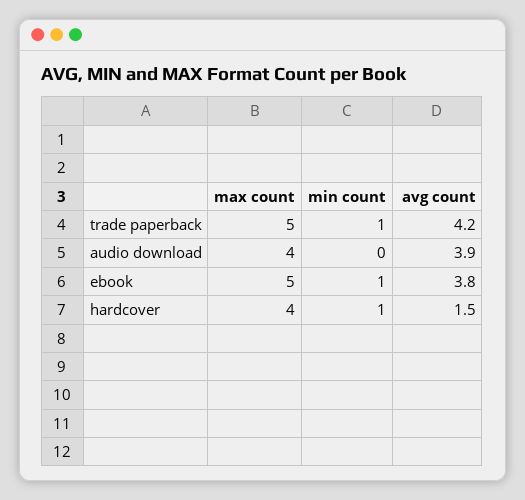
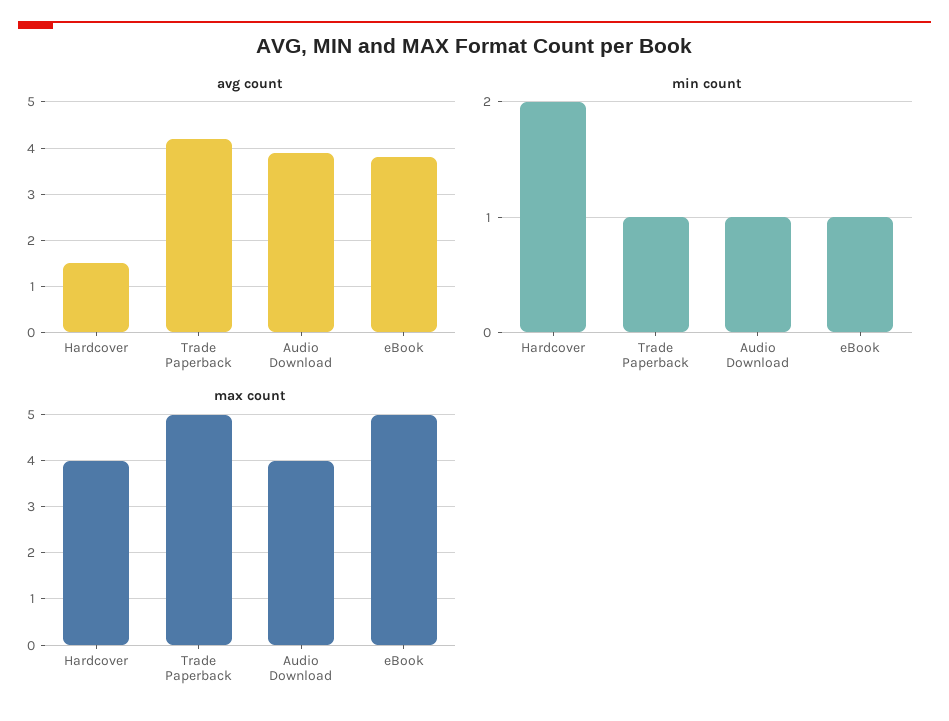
  {
    "max count": {
      "trade paperback": 5,
      "audio download": 4,
      "ebook": 5,
      "hardcover": 4
    },
    "min count": {
      "trade paperback": 1,
-     "audio download": 0,
+     "audio download": 1,
      "ebook": 1,
-     "hardcover": 1
+     "hardcover": 2
    },
    "avg count": {
      "trade paperback": 4.2,
      "audio download": 3.9,
      "ebook": 3.8,
      "hardcover": 1.5
    }
  }

